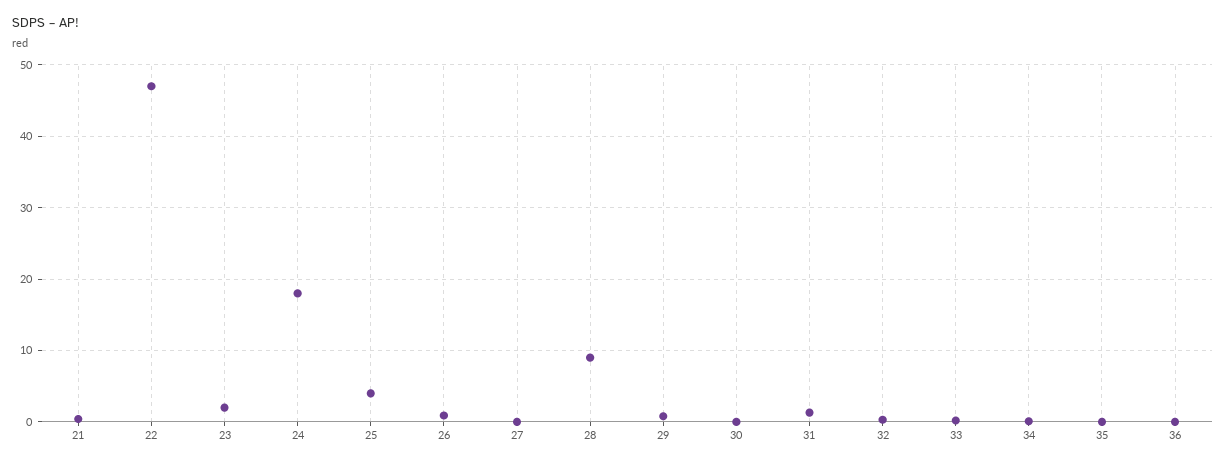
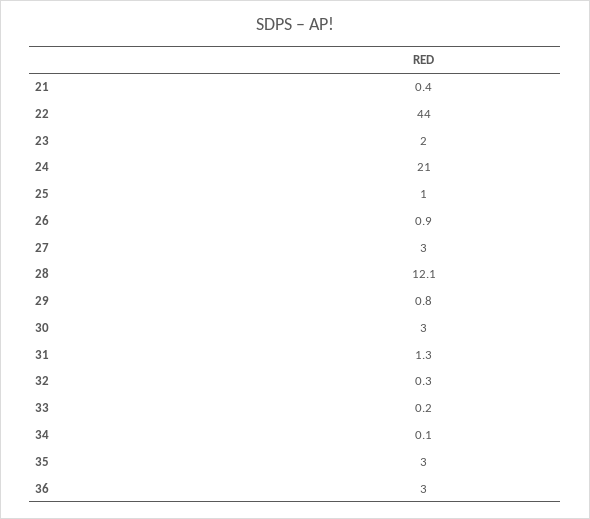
  {
    "21": 0.4,
-   "22": 47,
+   "22": 44,
    "23": 2,
-   "24": 18,
+   "24": 21,
-   "25": 4,
+   "25": 1,
    "26": 0.9,
-   "27": 0,
+   "27": 3,
-   "28": 9,
+   "28": 12.1,
    "29": 0.8,
-   "30": 0,
+   "30": 3,
    "31": 1.3,
    "32": 0.3,
    "33": 0.2,
    "34": 0.1,
-   "35": 0,
+   "35": 3,
-   "36": 0
+   "36": 3
  }

